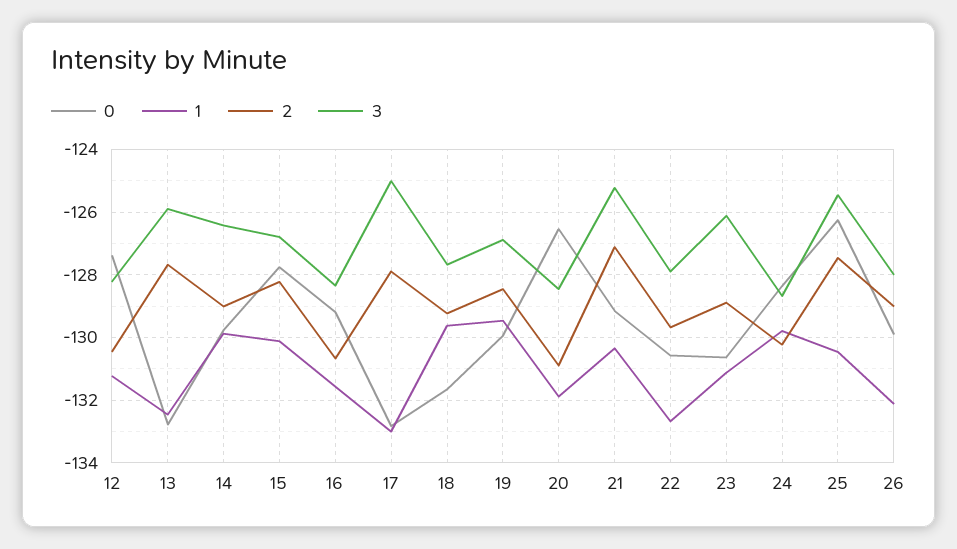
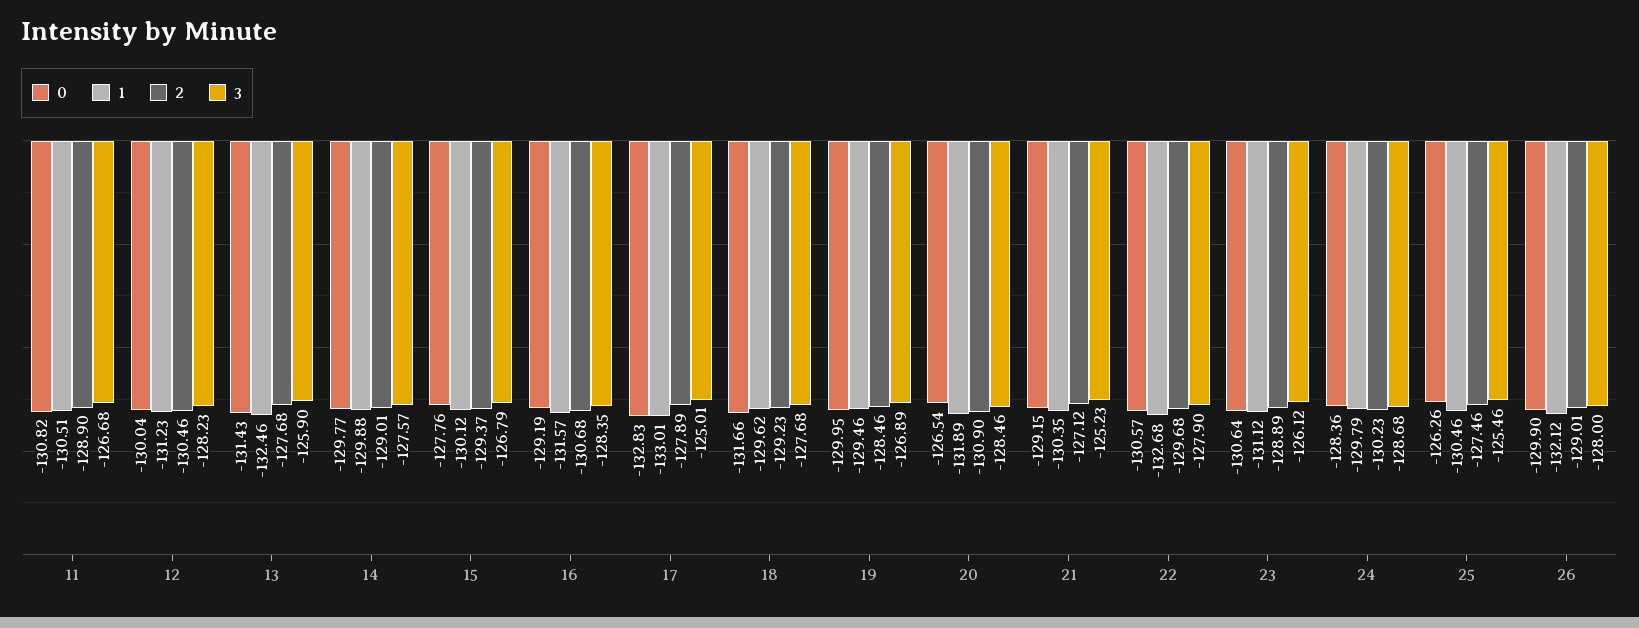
  {
    "0": {
-     "12": -127.4,
+     "12": -130.04,
-     "13": -132.8,
+     "13": -131.43,
      "14": -129.77,
      "15": -127.76,
      "16": -129.19,
      "17": -132.83,
      "18": -131.66,
      "19": -129.95,
      "20": -126.54,
      "21": -129.15,
      "22": -130.57,
      "23": -130.64,
      "24": -128.36,
      "25": -126.26,
-     "26": -129.9
+     "26": -129.9,
+     "11": -130.82
    },
    "1": {
      "12": -131.23,
      "13": -132.46,
      "14": -129.88,
      "15": -130.12,
      "16": -131.57,
      "17": -133.01,
      "18": -129.62,
      "19": -129.46,
      "20": -131.89,
      "21": -130.35,
      "22": -132.68,
      "23": -131.12,
      "24": -129.79,
      "25": -130.46,
-     "26": -132.12
+     "26": -132.12,
+     "11": -130.51
    },
    "2": {
      "12": -130.46,
      "13": -127.68,
      "14": -129.01,
-     "15": -128.2,
+     "15": -129.37,
      "16": -130.68,
      "17": -127.89,
      "18": -129.23,
      "19": -128.46,
      "20": -130.9,
      "21": -127.12,
      "22": -129.68,
      "23": -128.89,
      "24": -130.23,
      "25": -127.46,
-     "26": -129.01
+     "26": -129.01,
+     "11": -128.9
    },
    "3": {
      "12": -128.23,
      "13": -125.9,
-     "14": -126.4,
+     "14": -127.57,
      "15": -126.79,
      "16": -128.35,
      "17": -125.01,
      "18": -127.68,
      "19": -126.89,
      "20": -128.46,
      "21": -125.23,
      "22": -127.9,
      "23": -126.12,
      "24": -128.68,
      "25": -125.46,
-     "26": -128
+     "26": -128,
+     "11": -126.68
    }
  }

